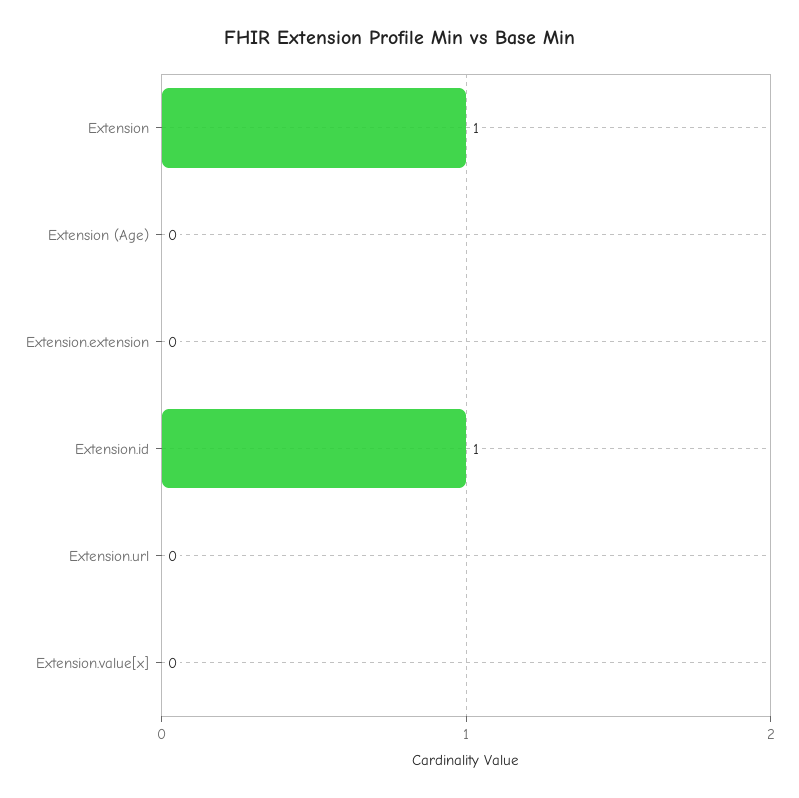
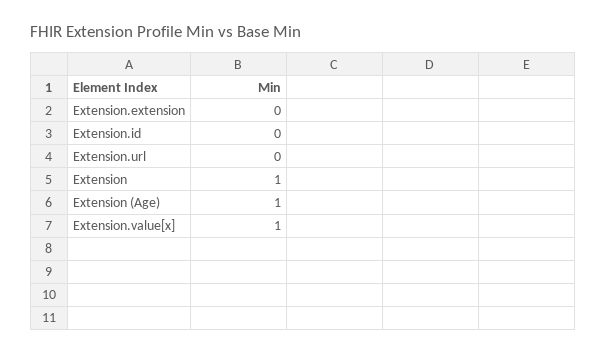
  {
    "Extension": 1,
-   "Extension (Age)": 0,
+   "Extension (Age)": 1,
    "Extension.extension": 0,
-   "Extension.id": 1,
+   "Extension.id": 0,
    "Extension.url": 0,
-   "Extension.value[x]": 0
+   "Extension.value[x]": 1
  }

